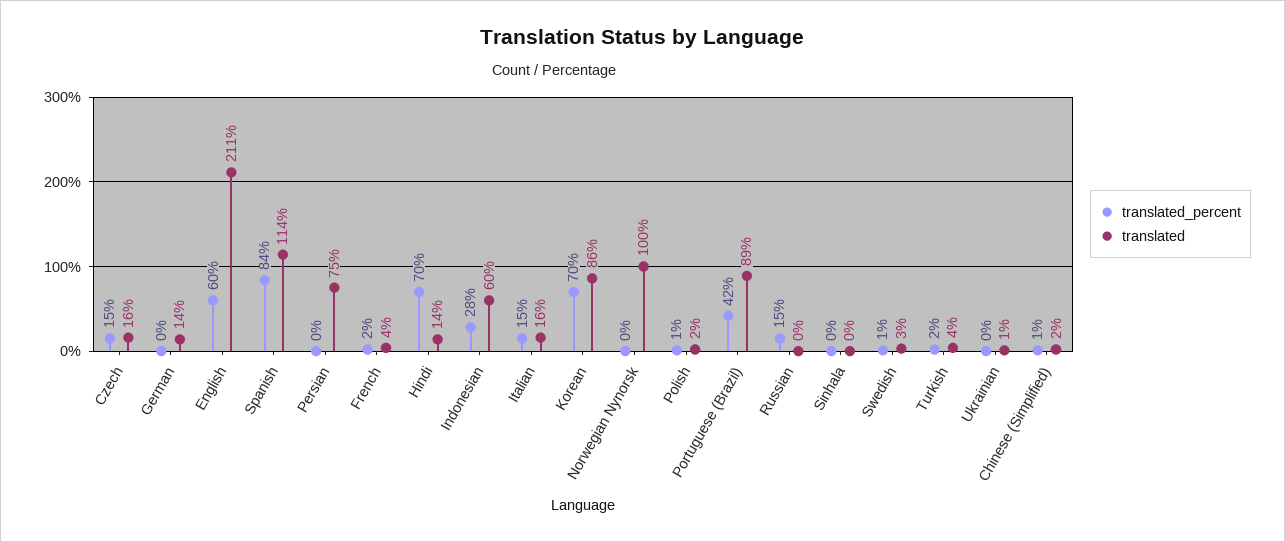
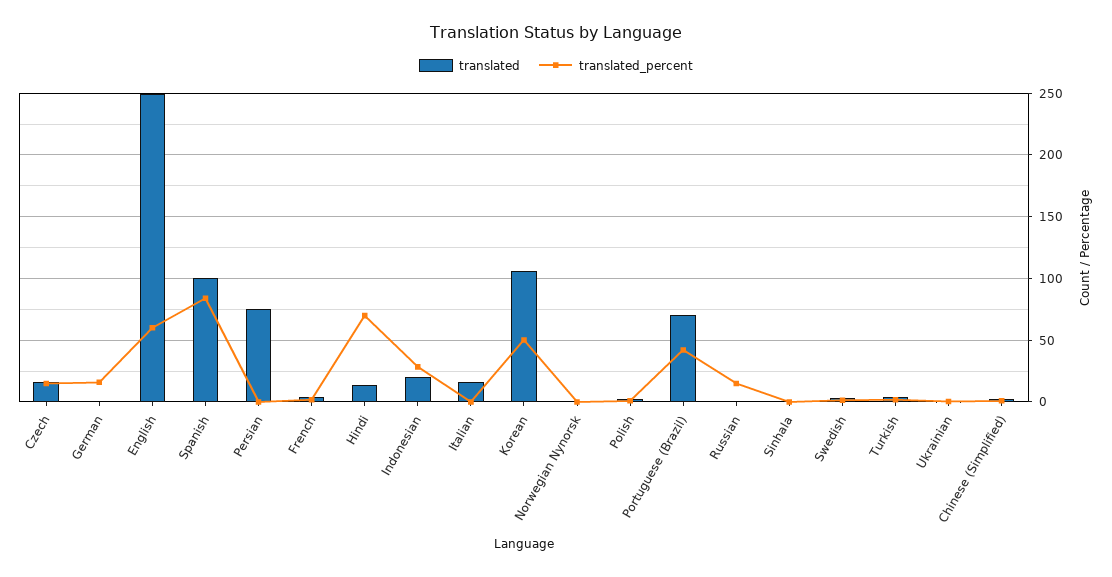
  {
    "translated_percent": {
      "Czech": 15,
-     "German": 0,
+     "German": 15,
      "English": 60,
      "Spanish": 84,
      "Persian": 0,
      "French": 2,
      "Hindi": 70,
      "Indonesian": 28,
-     "Italian": 15,
+     "Italian": 0,
-     "Korean": 70,
+     "Korean": 50,
      "Norwegian Nynorsk": 0,
      "Polish": 1,
      "Portuguese (Brazil)": 42,
      "Russian": 15,
      "Sinhala": 0,
      "Swedish": 1,
      "Turkish": 2,
      "Ukrainian": 0,
      "Chinese (Simplified)": 1
    },
    "translated": {
      "Czech": 16,
-     "German": 14,
+     "German": 0,
-     "English": 211,
+     "English": 250,
-     "Spanish": 114,
+     "Spanish": 100,
      "Persian": 75,
      "French": 4,
      "Hindi": 14,
-     "Indonesian": 60,
+     "Indonesian": 20,
      "Italian": 16,
-     "Korean": 86,
+     "Korean": 105,
-     "Norwegian Nynorsk": 100,
+     "Norwegian Nynorsk": 0,
      "Polish": 2,
-     "Portuguese (Brazil)": 89,
+     "Portuguese (Brazil)": 70,
      "Russian": 0,
      "Sinhala": 0,
      "Swedish": 3,
      "Turkish": 4,
      "Ukrainian": 1,
      "Chinese (Simplified)": 2
    }
  }

